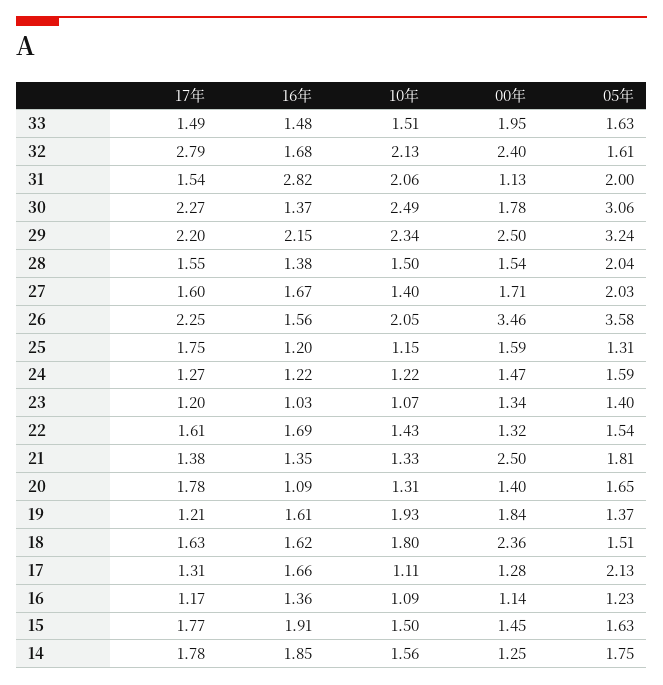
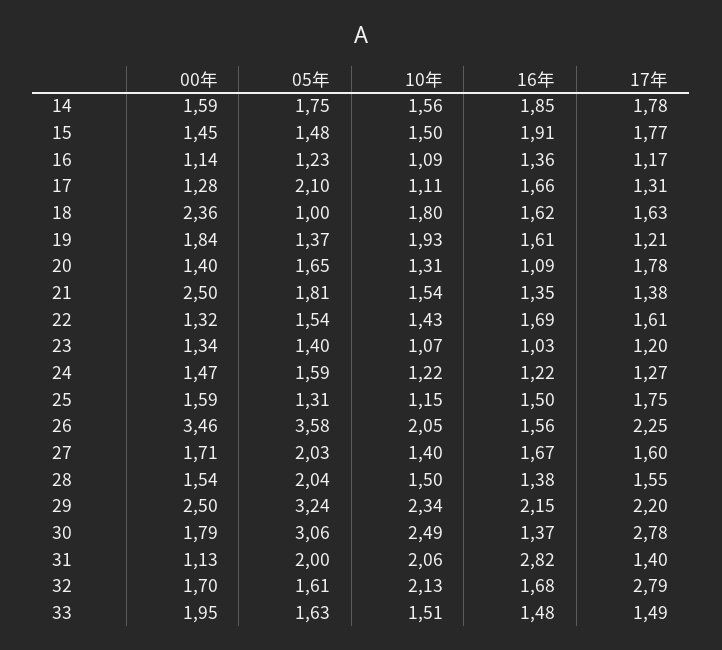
  {
    "17年": {
      "33": 1.49,
      "32": 2.79,
-     "31": 1.54,
+     "31": 1.4,
-     "30": 2.27,
+     "30": 2.78,
      "29": 2.2,
      "28": 1.55,
      "27": 1.6,
      "26": 2.25,
      "25": 1.75,
      "24": 1.27,
      "23": 1.2,
      "22": 1.61,
      "21": 1.38,
      "20": 1.78,
      "19": 1.21,
      "18": 1.63,
      "17": 1.31,
      "16": 1.17,
      "15": 1.77,
      "14": 1.78
    },
    "16年": {
      "33": 1.48,
      "32": 1.68,
      "31": 2.82,
      "30": 1.37,
      "29": 2.15,
      "28": 1.38,
      "27": 1.67,
      "26": 1.56,
-     "25": 1.2,
+     "25": 1.5,
      "24": 1.22,
      "23": 1.03,
      "22": 1.69,
      "21": 1.35,
      "20": 1.09,
      "19": 1.61,
      "18": 1.62,
      "17": 1.66,
      "16": 1.36,
      "15": 1.91,
      "14": 1.85
    },
    "10年": {
      "33": 1.51,
      "32": 2.13,
      "31": 2.06,
      "30": 2.49,
      "29": 2.34,
      "28": 1.5,
      "27": 1.4,
      "26": 2.05,
      "25": 1.15,
      "24": 1.22,
      "23": 1.07,
      "22": 1.43,
-     "21": 1.33,
+     "21": 1.54,
      "20": 1.31,
      "19": 1.93,
      "18": 1.8,
      "17": 1.11,
      "16": 1.09,
      "15": 1.5,
      "14": 1.56
    },
    "00年": {
      "33": 1.95,
-     "32": 2.4,
+     "32": 1.7,
      "31": 1.13,
-     "30": 1.78,
+     "30": 1.79,
      "29": 2.5,
      "28": 1.54,
      "27": 1.71,
      "26": 3.46,
      "25": 1.59,
      "24": 1.47,
      "23": 1.34,
      "22": 1.32,
      "21": 2.5,
      "20": 1.4,
      "19": 1.84,
      "18": 2.36,
      "17": 1.28,
      "16": 1.14,
      "15": 1.45,
-     "14": 1.25
+     "14": 1.59
    },
    "05年": {
      "33": 1.63,
      "32": 1.61,
      "31": 2,
      "30": 3.06,
      "29": 3.24,
      "28": 2.04,
      "27": 2.03,
      "26": 3.58,
      "25": 1.31,
      "24": 1.59,
      "23": 1.4,
      "22": 1.54,
      "21": 1.81,
      "20": 1.65,
      "19": 1.37,
-     "18": 1.51,
+     "18": 1,
-     "17": 2.13,
+     "17": 2.1,
      "16": 1.23,
-     "15": 1.63,
+     "15": 1.48,
      "14": 1.75
    }
  }

